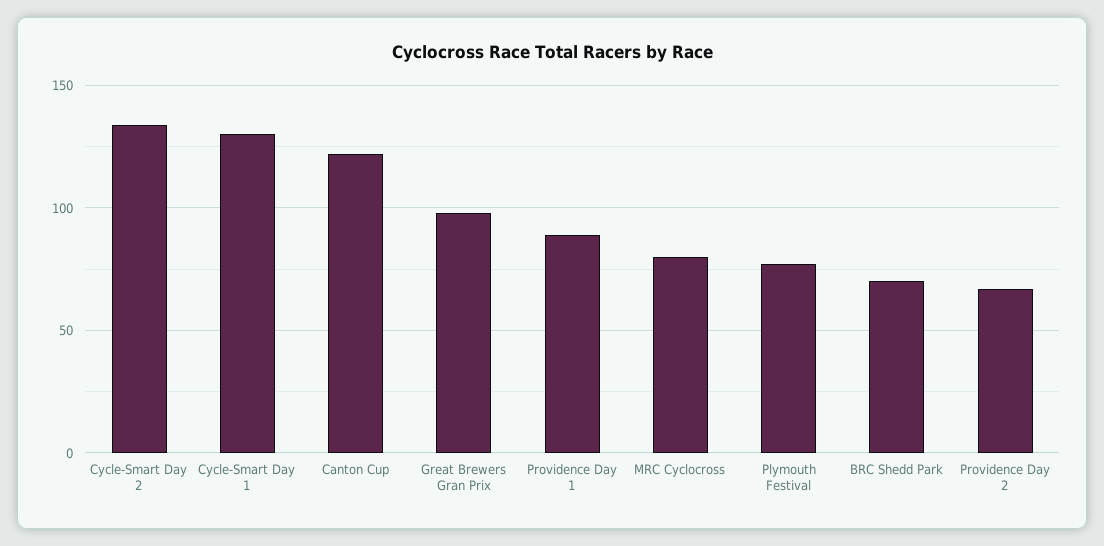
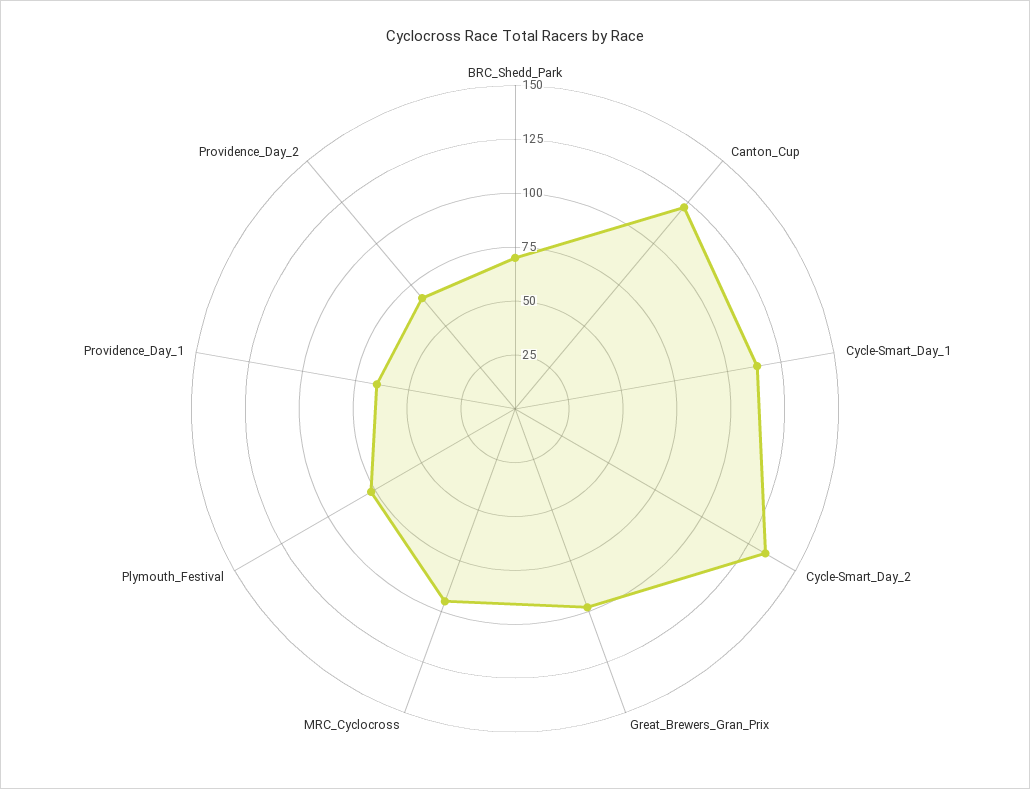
  {
    "Cycle-Smart Day 2": 135,
-   "Cycle-Smart Day 1": 130,
+   "Cycle-Smart Day 1": 115,
    "Canton Cup": 120,
    "Great Brewers Gran Prix": 100,
-   "Providence Day 1": 90,
+   "Providence Day 1": 65,
-   "MRC Cyclocross": 80,
+   "MRC Cyclocross": 95,
    "Plymouth Festival": 75,
    "BRC Shedd Park": 70,
    "Providence Day 2": 65
  }

